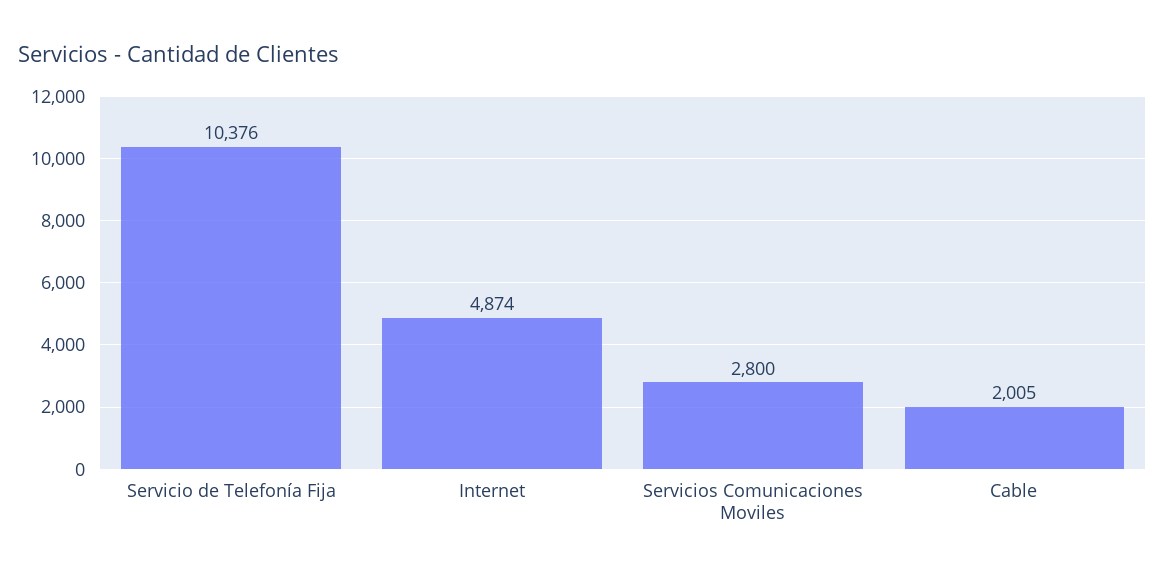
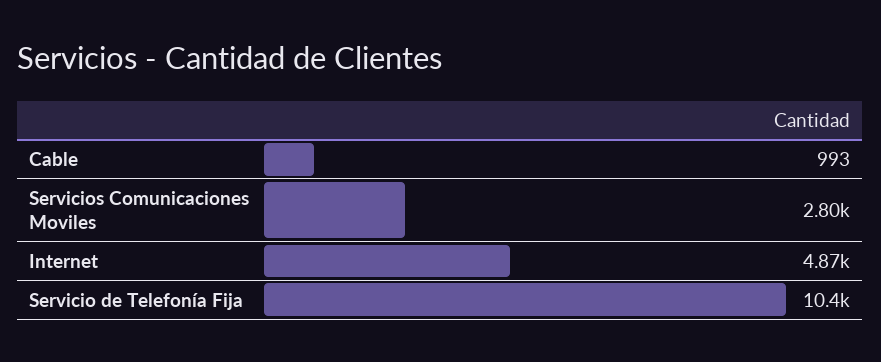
  {
    "Servicio de Telefonía Fija": 10376,
    "Internet": 4874,
    "Servicios Comunicaciones Moviles": 2800,
-   "Cable": 2005
+   "Cable": 993
  }

